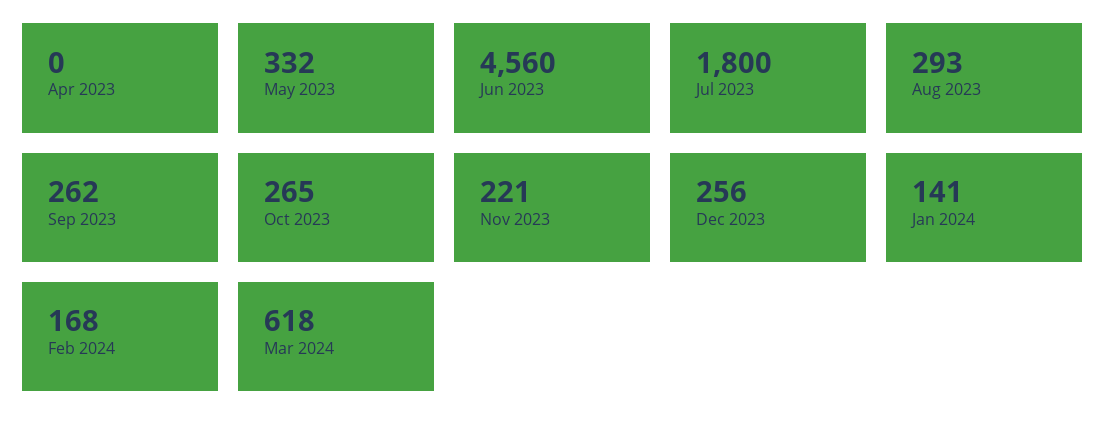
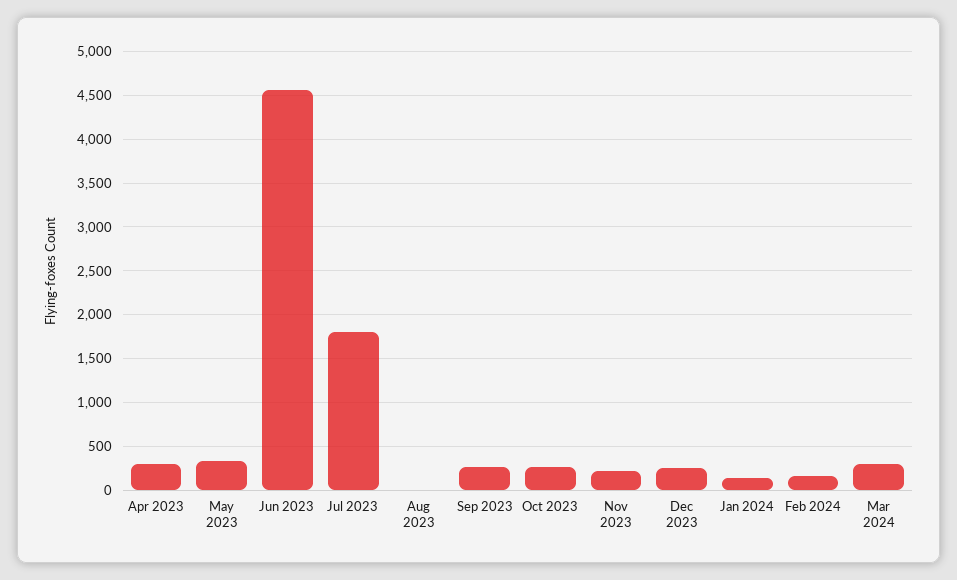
  {
-   "Apr 2023": 0,
+   "Apr 2023": 300,
    "May 2023": 332,
    "Jun 2023": 4560,
    "Jul 2023": 1800,
-   "Aug 2023": 293,
+   "Aug 2023": 0,
    "Sep 2023": 262,
    "Oct 2023": 265,
    "Nov 2023": 221,
    "Dec 2023": 256,
    "Jan 2024": 141,
    "Feb 2024": 168,
-   "Mar 2024": 618
+   "Mar 2024": 300
  }

